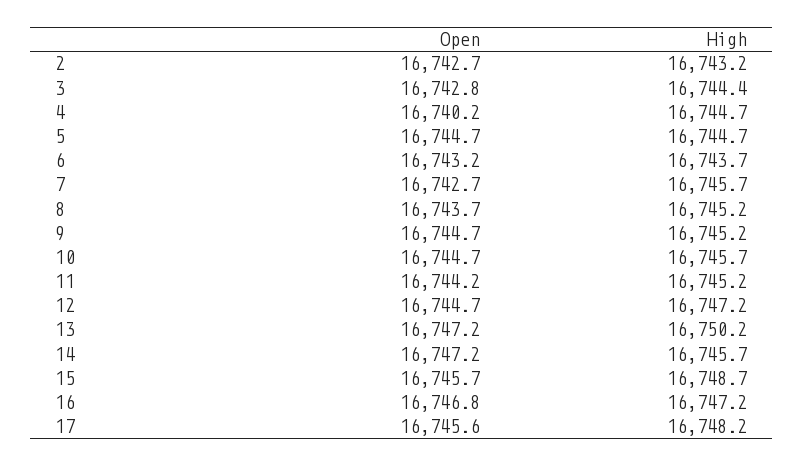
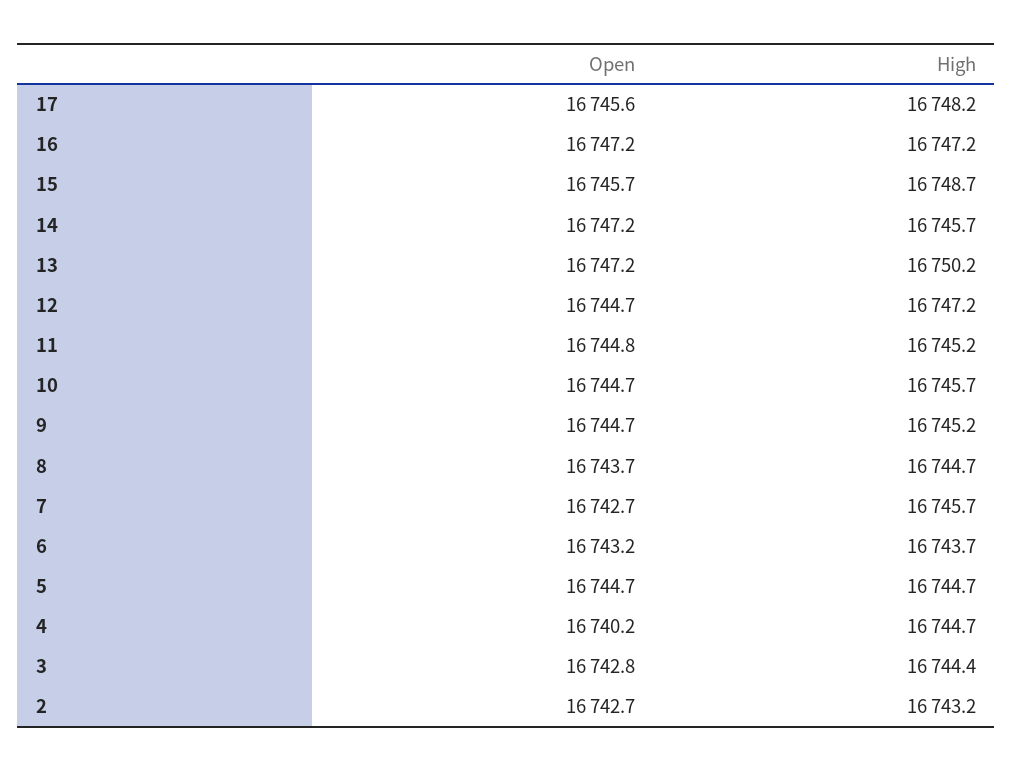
  {
    "Open": {
      "2": 16742.7,
      "3": 16742.8,
      "4": 16740.2,
      "5": 16744.7,
      "6": 16743.2,
      "7": 16742.7,
      "8": 16743.7,
      "9": 16744.7,
      "10": 16744.7,
-     "11": 16744.2,
+     "11": 16744.8,
      "12": 16744.7,
      "13": 16747.2,
      "14": 16747.2,
      "15": 16745.7,
-     "16": 16746.8,
+     "16": 16747.2,
      "17": 16745.6
    },
    "High": {
      "2": 16743.2,
      "3": 16744.4,
      "4": 16744.7,
      "5": 16744.7,
      "6": 16743.7,
      "7": 16745.7,
-     "8": 16745.2,
+     "8": 16744.7,
      "9": 16745.2,
      "10": 16745.7,
      "11": 16745.2,
      "12": 16747.2,
      "13": 16750.2,
      "14": 16745.7,
      "15": 16748.7,
      "16": 16747.2,
      "17": 16748.2
    }
  }

